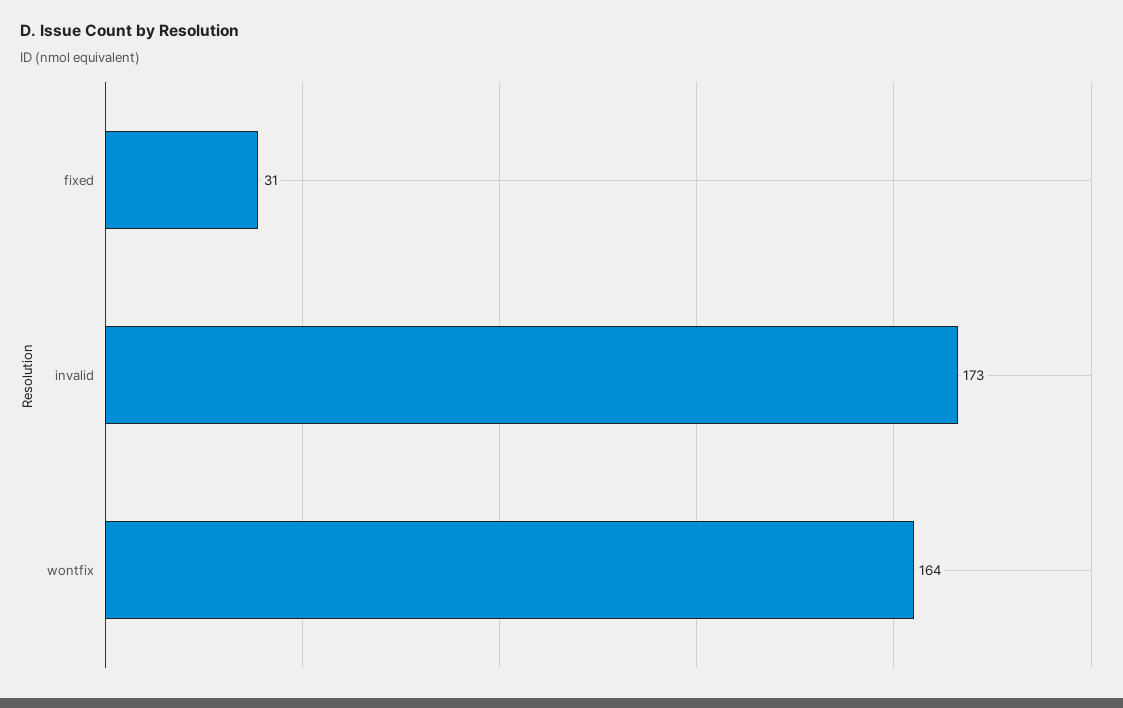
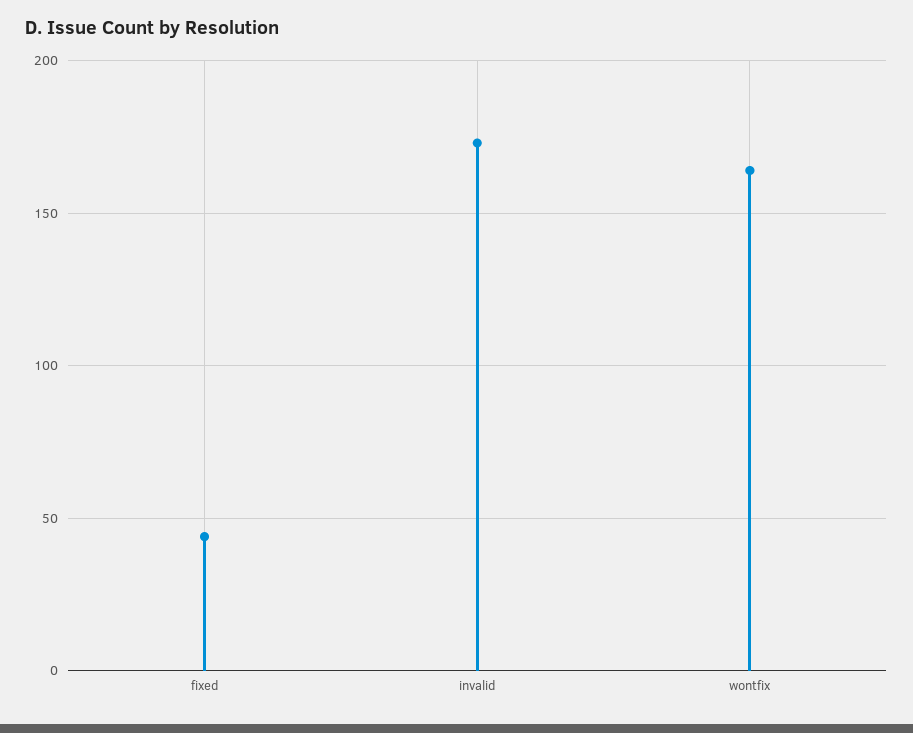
  {
-   "fixed": 31,
+   "fixed": 45,
    "invalid": 173,
    "wontfix": 164
  }

